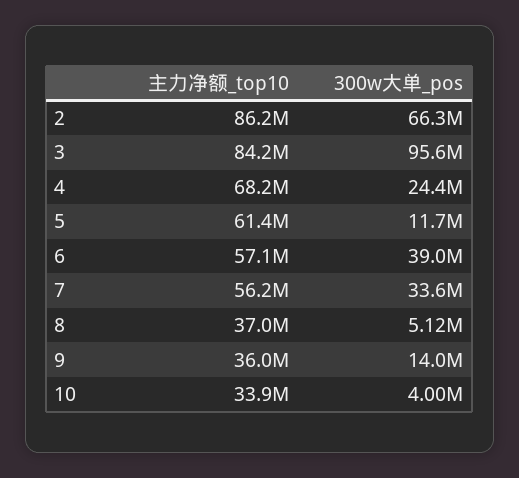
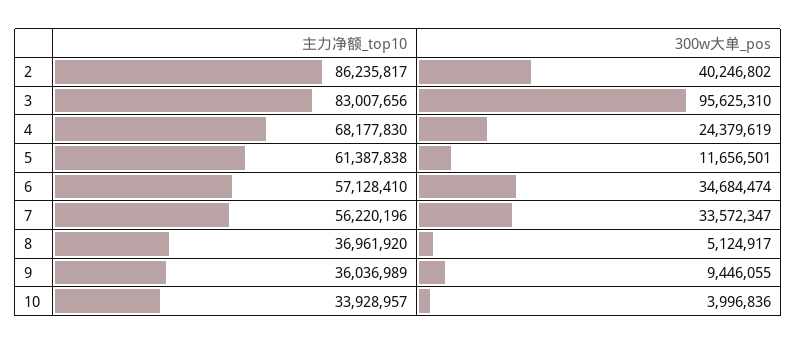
  {
    "主力净额_top10": {
      "2": 86235817,
-     "3": 84200000,
+     "3": 83007656,
      "4": 68177830,
      "5": 61387838,
      "6": 57128410,
      "7": 56220196,
      "8": 36961920,
      "9": 36036989,
      "10": 33928957
    },
    "300w大单_pos": {
-     "2": 66300000,
+     "2": 40246802,
      "3": 95625310,
      "4": 24379619,
      "5": 11656501,
-     "6": 39000000,
+     "6": 34684474,
      "7": 33572347,
      "8": 5124917,
-     "9": 14000000,
+     "9": 9446055,
      "10": 3996836
    }
  }

